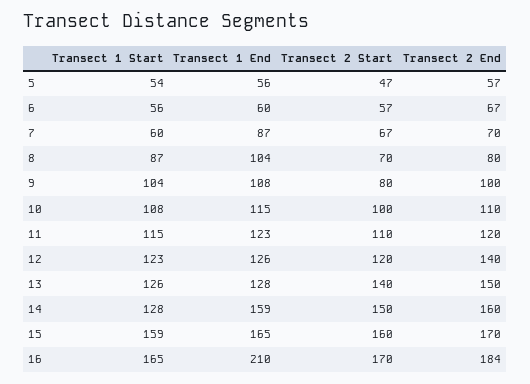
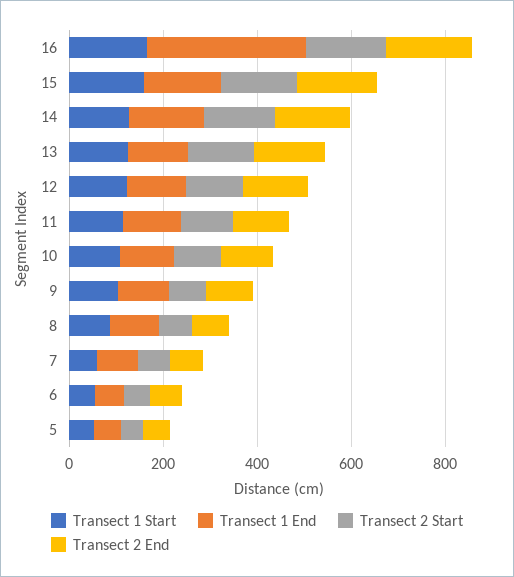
  {
    "Transect 1 Start": {
      "5": 54,
      "6": 56,
      "7": 60,
      "8": 87,
      "9": 104,
      "10": 108,
      "11": 115,
      "12": 123,
      "13": 126,
      "14": 128,
      "15": 159,
      "16": 165
    },
    "Transect 1 End": {
      "5": 56,
      "6": 60,
      "7": 87,
      "8": 104,
      "9": 108,
      "10": 115,
      "11": 123,
      "12": 126,
      "13": 128,
      "14": 159,
      "15": 165,
-     "16": 210
+     "16": 350
    },
    "Transect 2 Start": {
      "5": 47,
      "6": 57,
      "7": 67,
      "8": 70,
      "9": 80,
      "10": 100,
      "11": 110,
      "12": 120,
      "13": 140,
      "14": 150,
      "15": 160,
      "16": 170
    },
    "Transect 2 End": {
      "5": 57,
      "6": 67,
      "7": 70,
      "8": 80,
      "9": 100,
      "10": 110,
      "11": 120,
      "12": 140,
      "13": 150,
      "14": 160,
      "15": 170,
      "16": 184
    }
  }

